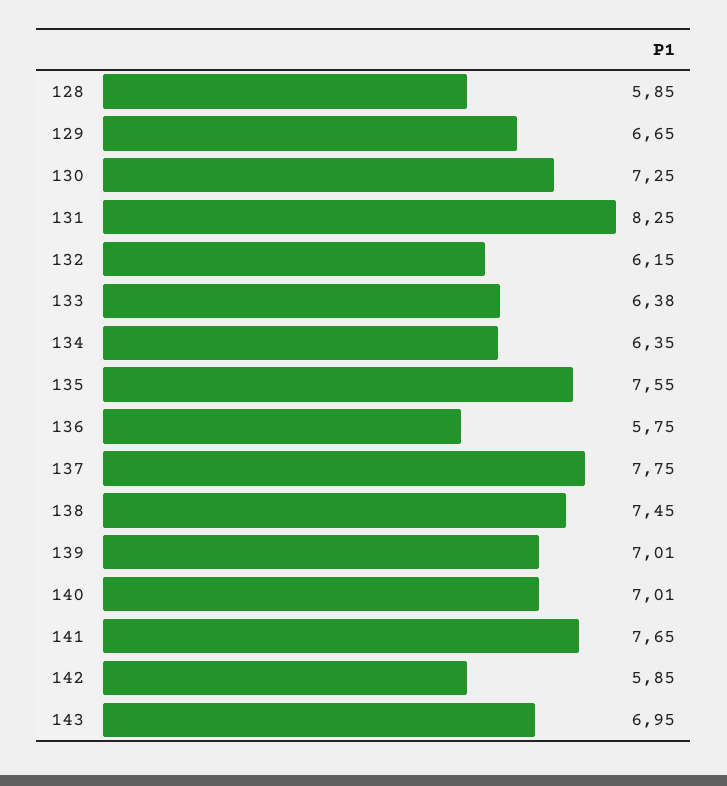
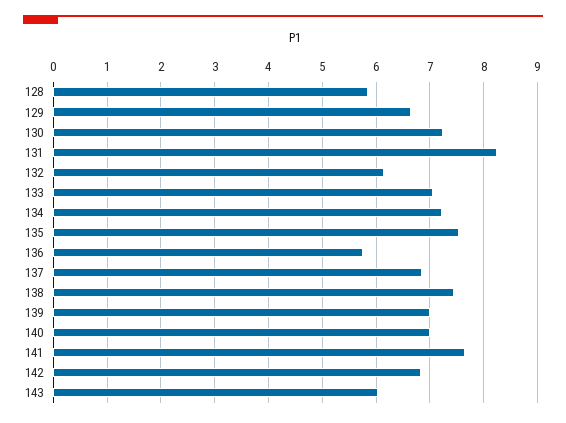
  {
    "128": 5.85,
    "129": 6.65,
    "130": 7.25,
    "131": 8.25,
    "132": 6.15,
-   "133": 6.38,
+   "133": 7,
-   "134": 6.35,
+   "134": 7.2,
    "135": 7.55,
    "136": 5.75,
-   "137": 7.75,
+   "137": 6.8,
    "138": 7.45,
    "139": 7.01,
    "140": 7.01,
    "141": 7.65,
-   "142": 5.85,
+   "142": 6.8,
-   "143": 6.95
+   "143": 6
  }

